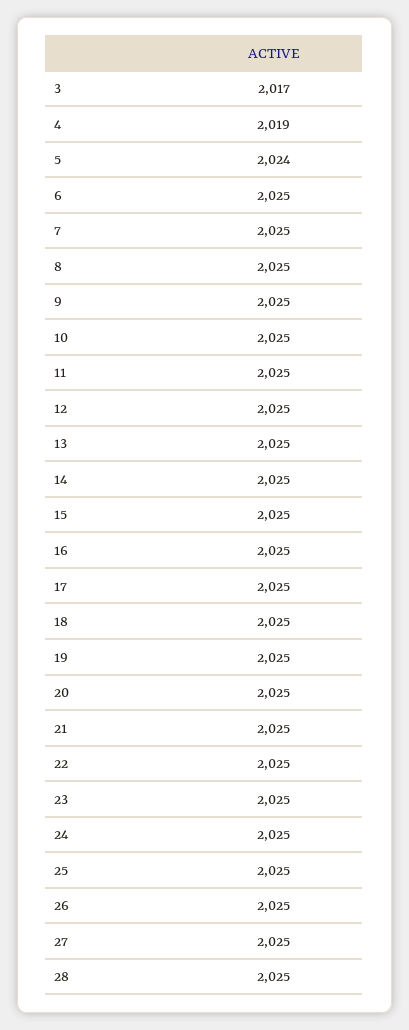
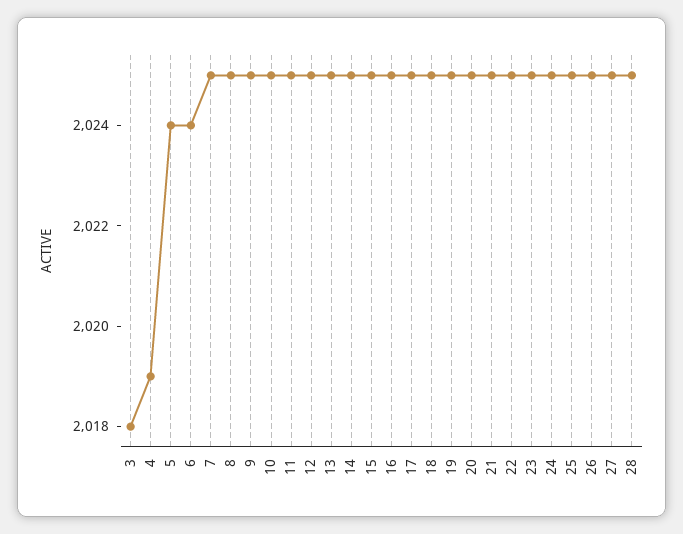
  {
-   "3": 2017,
+   "3": 2018,
    "4": 2019,
    "5": 2024,
-   "6": 2025,
+   "6": 2024,
    "7": 2025,
    "8": 2025,
    "9": 2025,
    "10": 2025,
    "11": 2025,
    "12": 2025,
    "13": 2025,
    "14": 2025,
    "15": 2025,
    "16": 2025,
    "17": 2025,
    "18": 2025,
    "19": 2025,
    "20": 2025,
    "21": 2025,
    "22": 2025,
    "23": 2025,
    "24": 2025,
    "25": 2025,
    "26": 2025,
    "27": 2025,
    "28": 2025
  }

